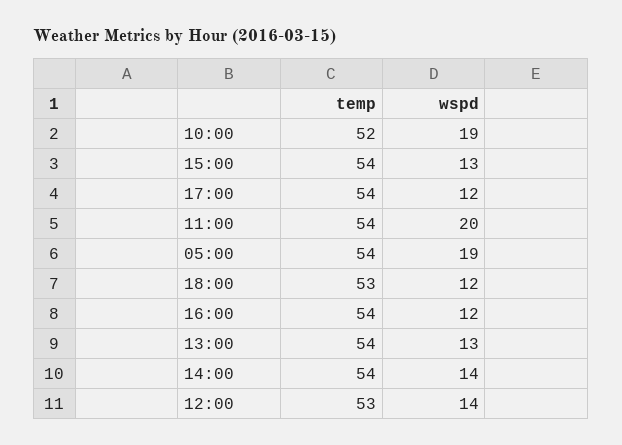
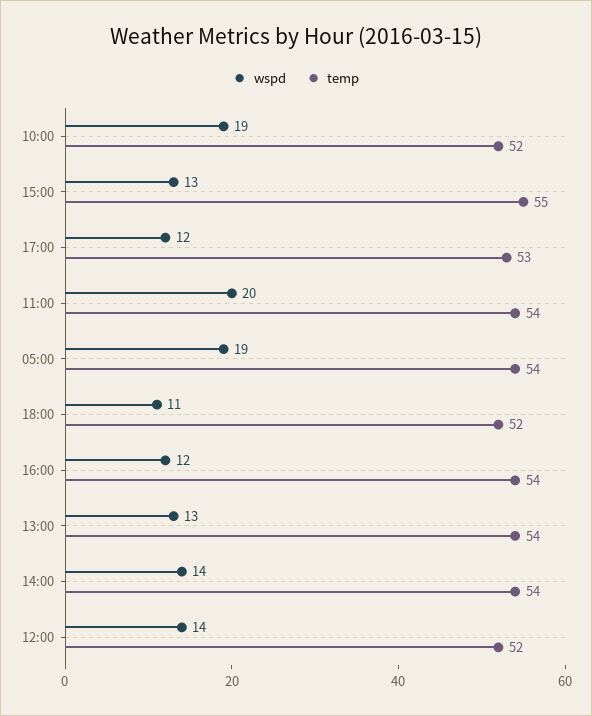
  {
    "temp": {
      "10:00": 52,
-     "15:00": 54,
+     "15:00": 55,
-     "17:00": 54,
+     "17:00": 53,
      "11:00": 54,
      "05:00": 54,
-     "18:00": 53,
+     "18:00": 52,
      "16:00": 54,
      "13:00": 54,
      "14:00": 54,
-     "12:00": 53
+     "12:00": 52
    },
    "wspd": {
      "10:00": 19,
      "15:00": 13,
      "17:00": 12,
      "11:00": 20,
      "05:00": 19,
-     "18:00": 12,
+     "18:00": 11,
      "16:00": 12,
      "13:00": 13,
      "14:00": 14,
      "12:00": 14
    }
  }

